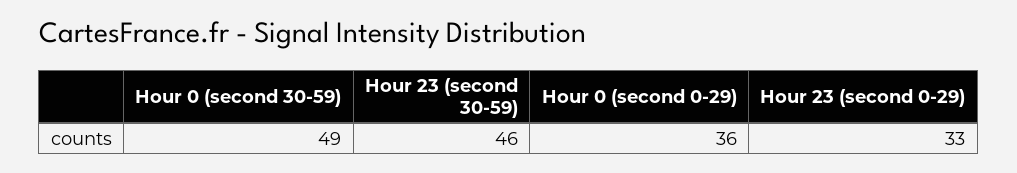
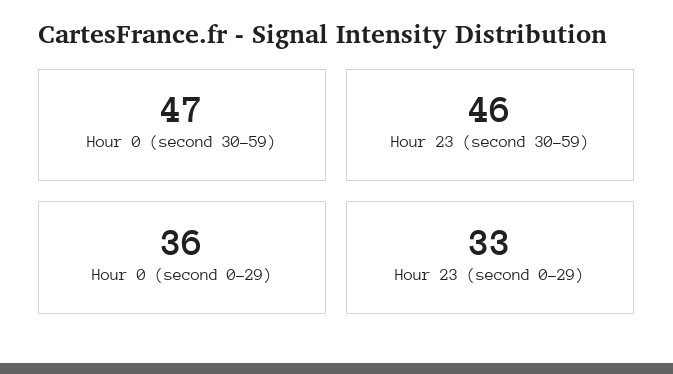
  {
-   "Hour 0 (second 30-59)": 49,
+   "Hour 0 (second 30-59)": 47,
    "Hour 23 (second 30-59)": 46,
    "Hour 0 (second 0-29)": 36,
    "Hour 23 (second 0-29)": 33
  }

